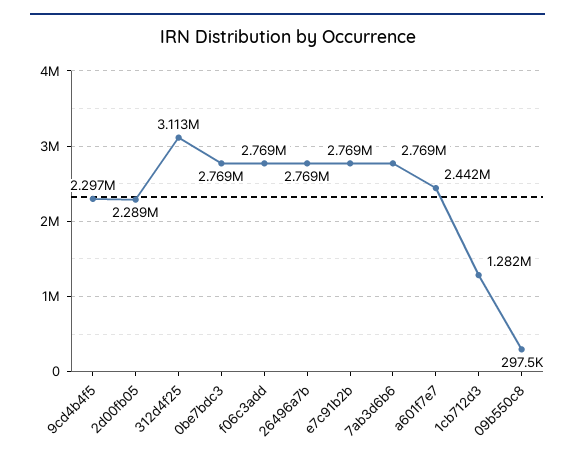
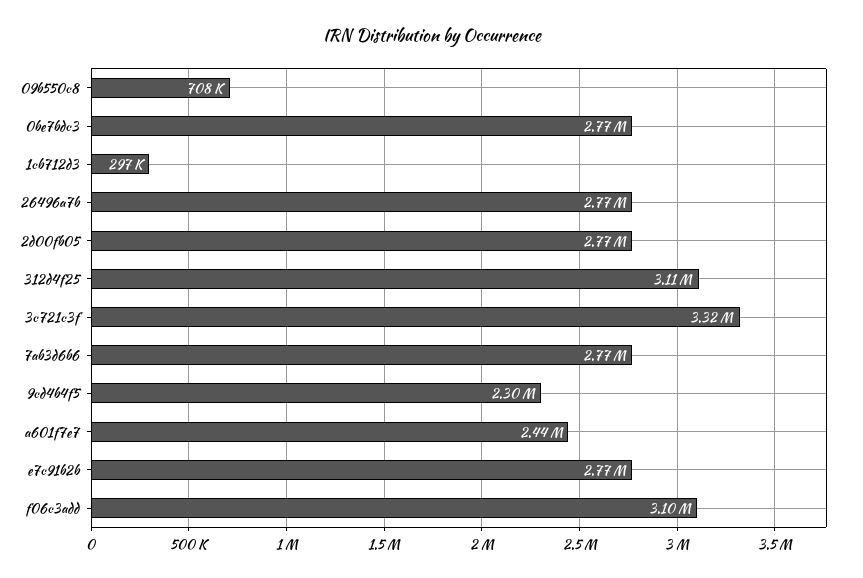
  {
    "9cd4b4f5": 2297000,
-   "2d00fb05": 2289000,
+   "2d00fb05": 2770000,
    "312d4f25": 3113000,
    "0be7bdc3": 2769000,
-   "f06c3add": 2769000,
+   "f06c3add": 3100000,
    "26496a7b": 2769000,
    "e7c91b2b": 2769000,
    "7ab3d6b6": 2769000,
    "a601f7e7": 2442000,
-   "1cb712d3": 1282000,
+   "1cb712d3": 297000,
-   "09b550c8": 297500
+   "09b550c8": 708000,
+   "3c721c3f": 3320000
  }

